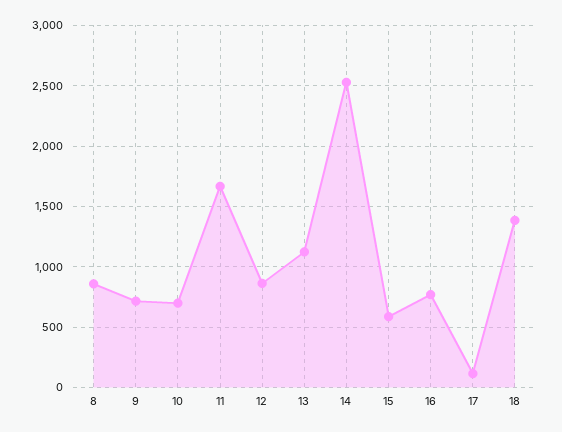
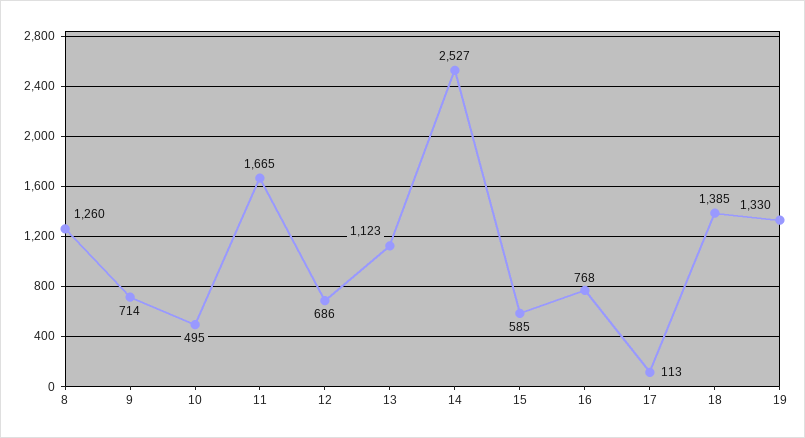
  {
-   "8": 850,
+   "8": 1260,
    "9": 714,
-   "10": 700,
+   "10": 495,
    "11": 1665,
-   "12": 850,
+   "12": 686,
    "13": 1123,
    "14": 2527,
    "15": 585,
    "16": 768,
    "17": 113,
-   "18": 1385
+   "18": 1385,
+   "19": 1330
  }

